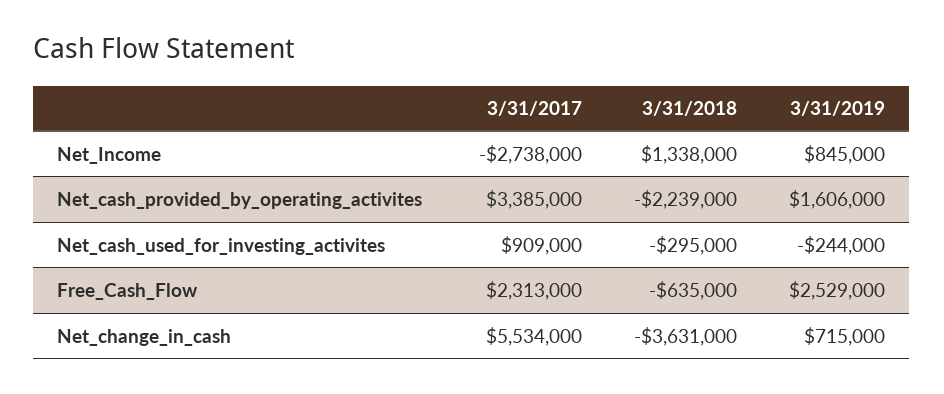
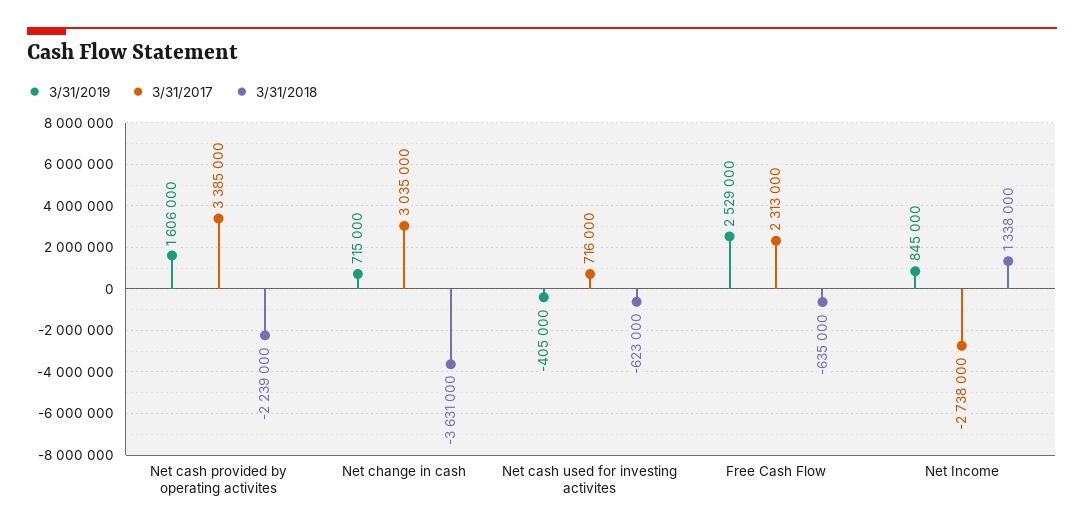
  {
    "3/31/2017": {
      "Net_Income": -2738000,
      "Net_cash_provided_by_operating_activites": 3385000,
-     "Net_cash_used_for_investing_activites": 909000,
+     "Net_cash_used_for_investing_activites": 716000,
      "Free_Cash_Flow": 2313000,
-     "Net_change_in_cash": 5534000
+     "Net_change_in_cash": 3035000
    },
    "3/31/2018": {
      "Net_Income": 1338000,
      "Net_cash_provided_by_operating_activites": -2239000,
-     "Net_cash_used_for_investing_activites": -295000,
+     "Net_cash_used_for_investing_activites": -623000,
      "Free_Cash_Flow": -635000,
      "Net_change_in_cash": -3631000
    },
    "3/31/2019": {
      "Net_Income": 845000,
      "Net_cash_provided_by_operating_activites": 1606000,
-     "Net_cash_used_for_investing_activites": -244000,
+     "Net_cash_used_for_investing_activites": -405000,
      "Free_Cash_Flow": 2529000,
      "Net_change_in_cash": 715000
    }
  }

